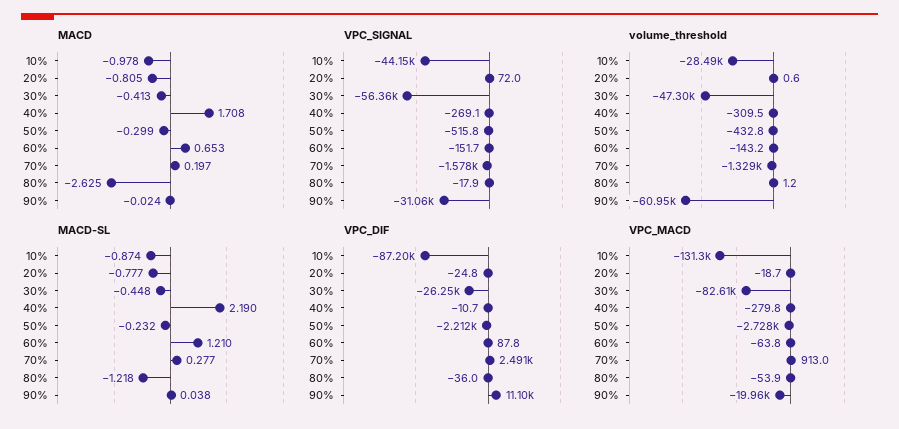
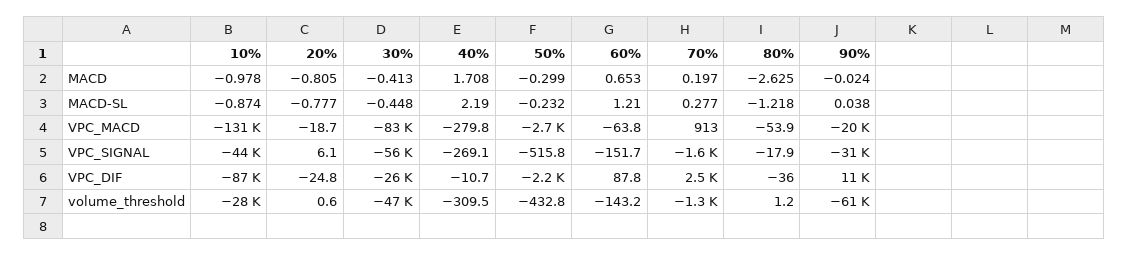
  {
    "MACD": {
      "10%": -0.978,
      "20%": -0.805,
      "30%": -0.413,
      "40%": 1.708,
      "50%": -0.299,
      "60%": 0.653,
      "70%": 0.197,
      "80%": -2.625,
      "90%": -0.024
    },
    "VPC_SIGNAL": {
      "10%": -44150,
-     "20%": 72,
+     "20%": 6.1,
      "30%": -56360,
      "40%": -269.1,
      "50%": -515.8,
      "60%": -151.7,
      "70%": -1578,
      "80%": -17.9,
      "90%": -31060
    },
    "volume_threshold": {
      "10%": -28490,
      "20%": 0.6,
      "30%": -47300,
      "40%": -309.5,
      "50%": -432.8,
      "60%": -143.2,
      "70%": -1329,
      "80%": 1.2,
      "90%": -60950
    },
    "MACD-SL": {
      "10%": -0.874,
      "20%": -0.777,
      "30%": -0.448,
      "40%": 2.19,
      "50%": -0.232,
      "60%": 1.21,
      "70%": 0.277,
      "80%": -1.218,
      "90%": 0.038
    },
    "VPC_DIF": {
      "10%": -87200,
      "20%": -24.8,
      "30%": -26250,
      "40%": -10.7,
      "50%": -2212,
      "60%": 87.8,
      "70%": 2491,
      "80%": -36,
      "90%": 11100
    },
    "VPC_MACD": {
      "10%": -131300,
      "20%": -18.7,
      "30%": -82610,
      "40%": -279.8,
      "50%": -2728,
      "60%": -63.8,
      "70%": 913,
      "80%": -53.9,
      "90%": -19960
    }
  }

